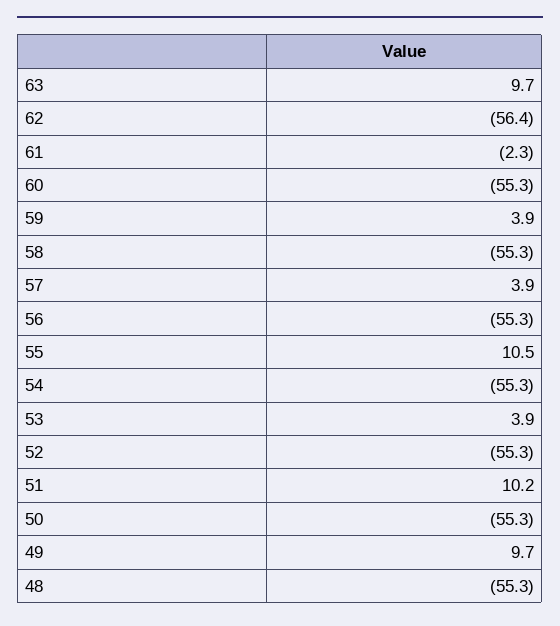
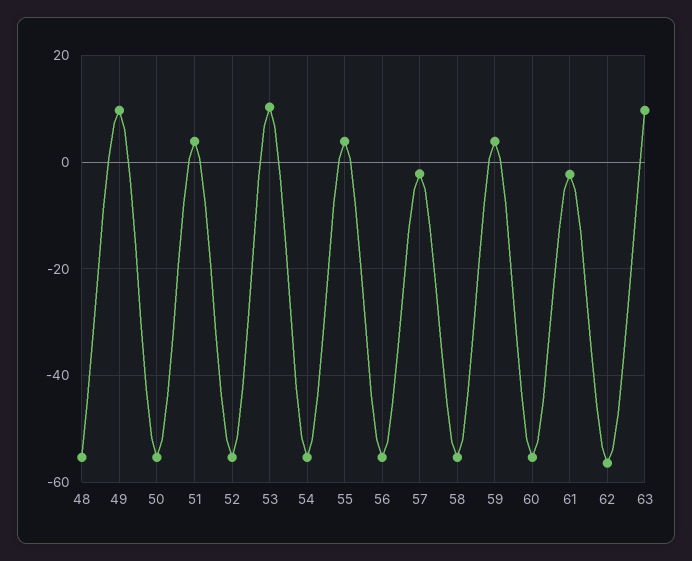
  {
    "63": 9.7,
    "62": -56.4,
    "61": -2.3,
    "60": -55.3,
    "59": 3.9,
    "58": -55.3,
-   "57": 3.9,
+   "57": -2,
    "56": -55.3,
-   "55": 10.5,
+   "55": 4,
    "54": -55.3,
-   "53": 3.9,
+   "53": 10,
    "52": -55.3,
-   "51": 10.2,
+   "51": 4,
    "50": -55.3,
    "49": 9.7,
    "48": -55.3
  }

